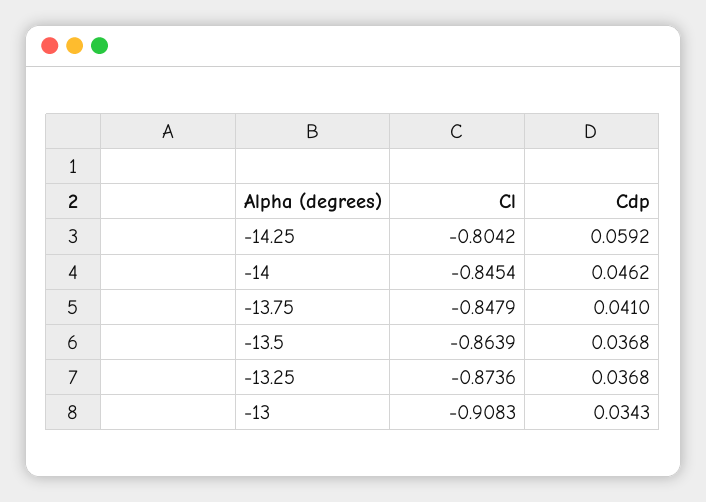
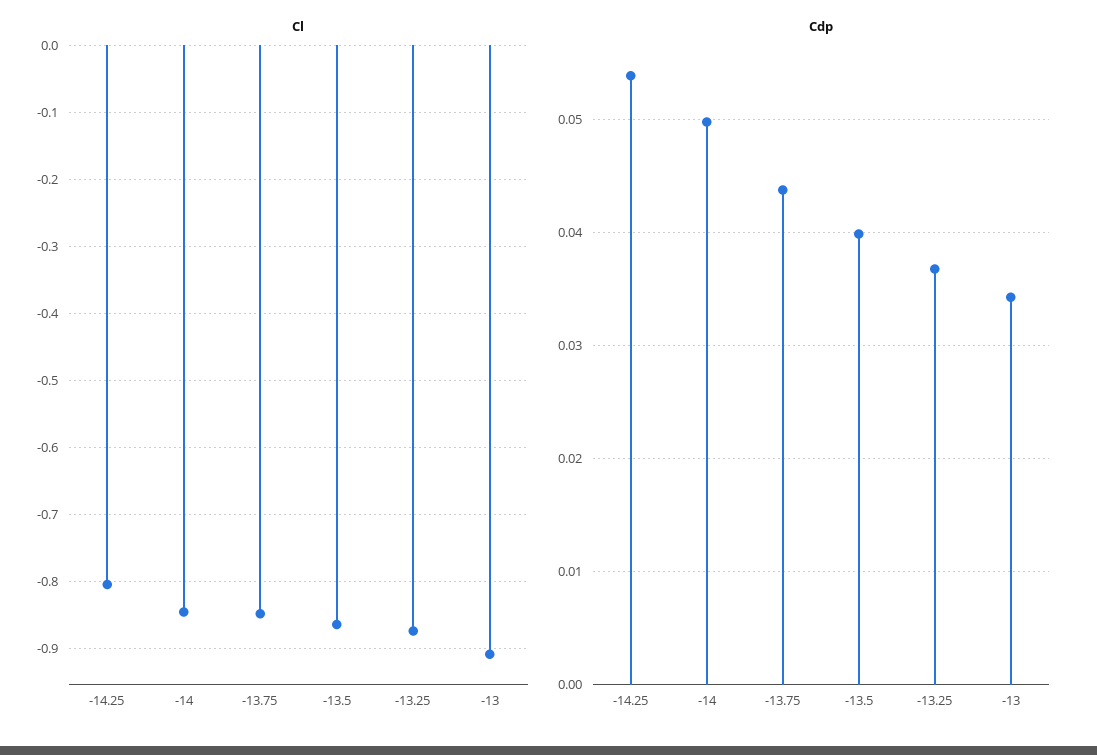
  {
    "Cl": {
      "-14.25": -0.8042,
      "-14": -0.8454,
      "-13.75": -0.8479,
      "-13.5": -0.8639,
      "-13.25": -0.8736,
      "-13": -0.9083
    },
    "Cdp": {
-     "-14.25": 0.0592,
+     "-14.25": 0.054,
-     "-14": 0.0462,
+     "-14": 0.05,
-     "-13.75": 0.041,
+     "-13.75": 0.044,
-     "-13.5": 0.0368,
+     "-13.5": 0.04,
      "-13.25": 0.0368,
      "-13": 0.0343
    }
  }

